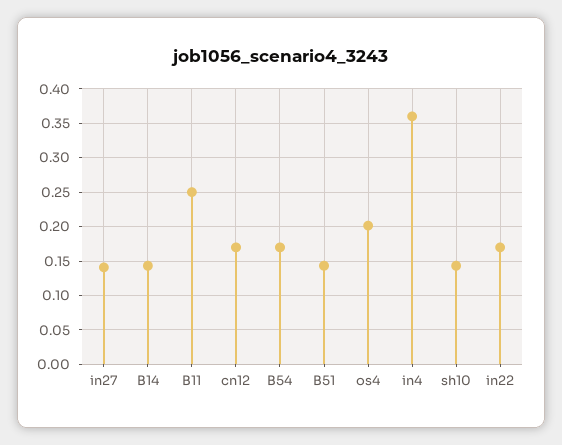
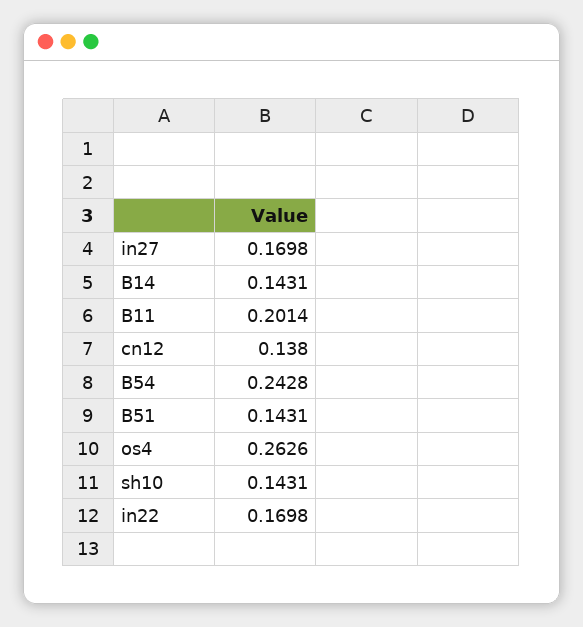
  {
-   "in27": 0.14,
+   "in27": 0.1698,
    "B14": 0.1431,
-   "B11": 0.25,
+   "B11": 0.2014,
-   "cn12": 0.17,
+   "cn12": 0.138,
-   "B54": 0.17,
+   "B54": 0.2428,
    "B51": 0.1431,
-   "os4": 0.2,
+   "os4": 0.2626,
-   "in4": 0.36,
    "sh10": 0.1431,
    "in22": 0.1698
  }

